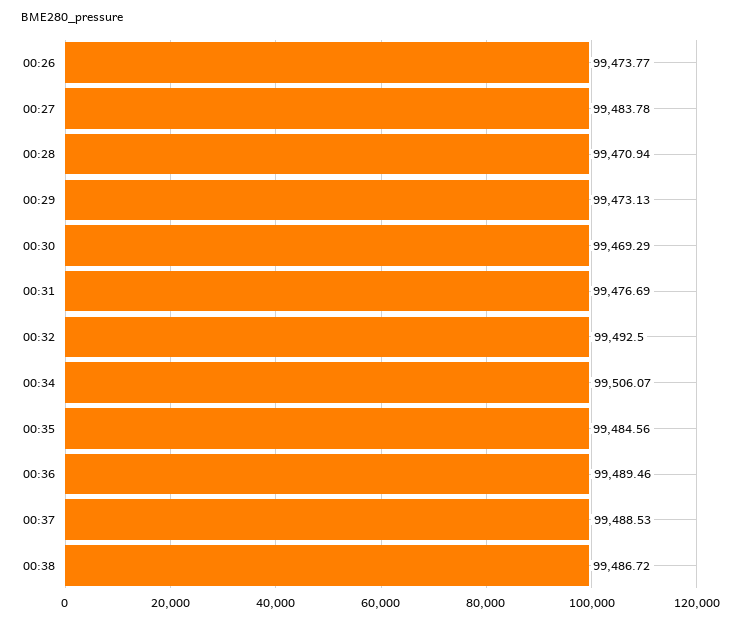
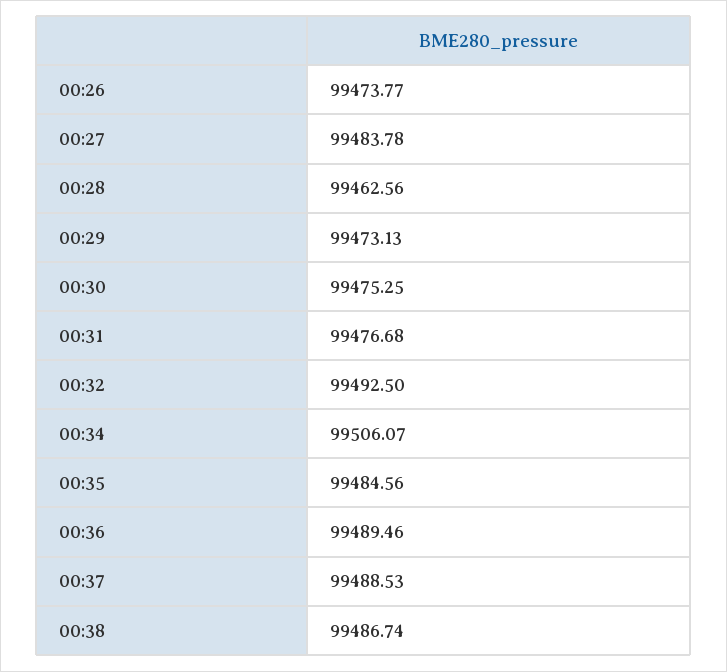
  {
    "00:26": 99473.77,
    "00:27": 99483.78,
-   "00:28": 99470.94,
+   "00:28": 99462.56,
    "00:29": 99473.13,
-   "00:30": 99469.29,
+   "00:30": 99475.25,
-   "00:31": 99476.69,
+   "00:31": 99476.68,
    "00:32": 99492.5,
    "00:34": 99506.07,
    "00:35": 99484.56,
    "00:36": 99489.46,
    "00:37": 99488.53,
-   "00:38": 99486.72
+   "00:38": 99486.74
  }

